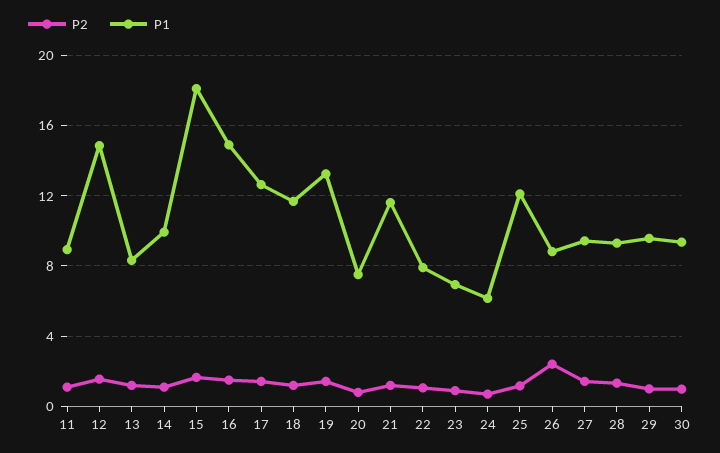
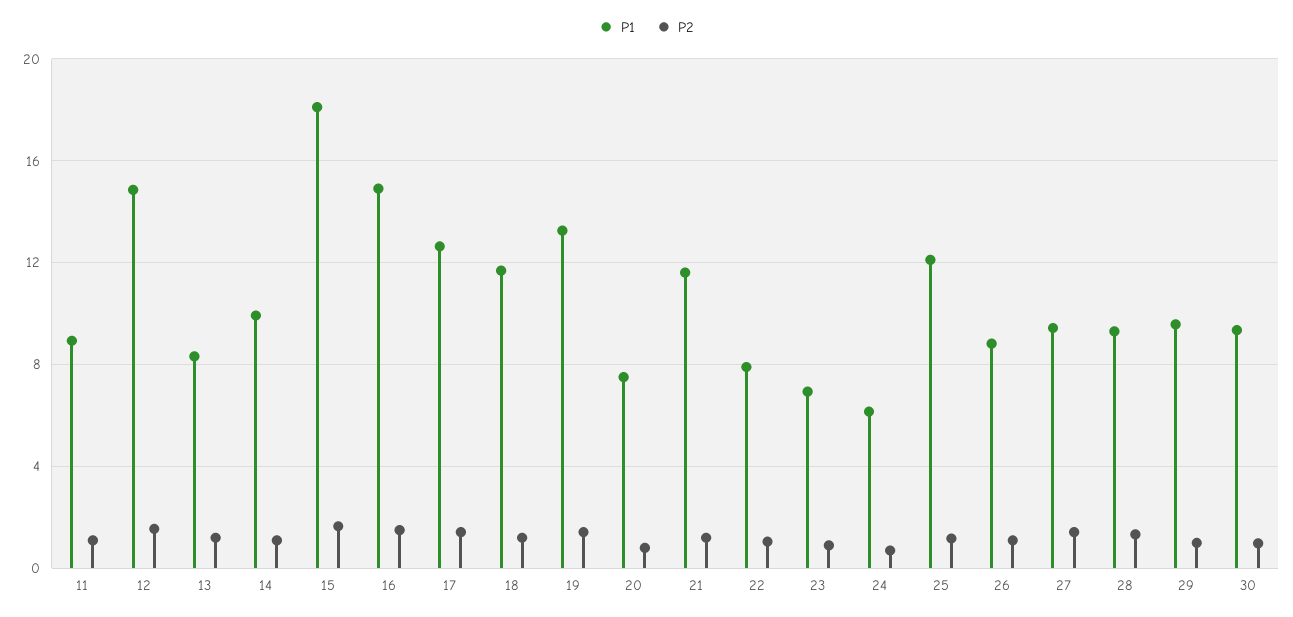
  {
    "P2": {
      "11": 1,
      "12": 1.5,
      "13": 1,
      "14": 1,
      "15": 1.5,
      "16": 1.5,
      "17": 1.5,
      "18": 1,
      "19": 1.5,
      "20": 1,
      "21": 1,
      "22": 1,
      "23": 1,
      "24": 0.5,
      "25": 1,
-     "26": 2.5,
+     "26": 1,
      "27": 1.5,
      "28": 1.5,
      "29": 1,
      "30": 1
    },
    "P1": {
      "11": 9,
      "12": 15,
      "13": 8.5,
      "14": 10,
      "15": 18,
      "16": 15,
      "17": 12.5,
      "18": 11.5,
      "19": 13.5,
      "20": 7.5,
      "21": 11.5,
      "22": 8,
      "23": 7,
      "24": 6,
      "25": 12,
      "26": 9,
      "27": 9.5,
      "28": 9.5,
      "29": 9.5,
      "30": 9.5
    }
  }

